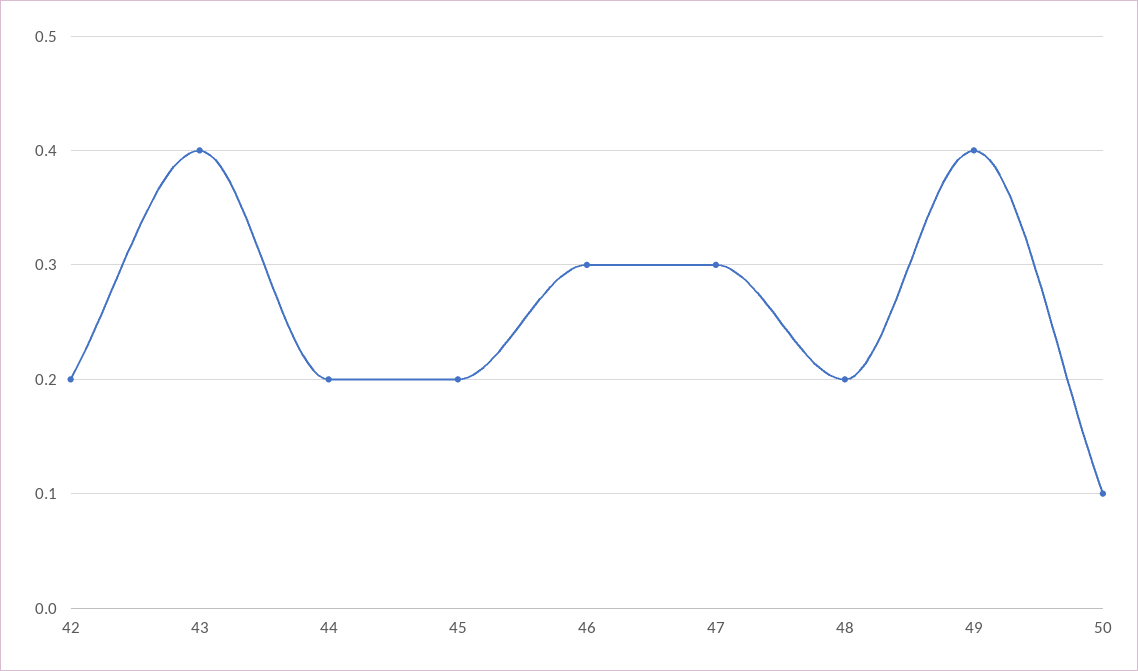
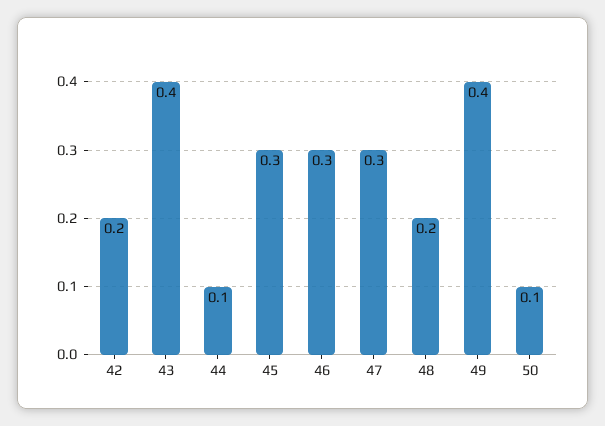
  {
    "42": 0.2,
    "43": 0.4,
-   "44": 0.2,
+   "44": 0.1,
-   "45": 0.2,
+   "45": 0.3,
    "46": 0.3,
    "47": 0.3,
    "48": 0.2,
    "49": 0.4,
    "50": 0.1
  }

